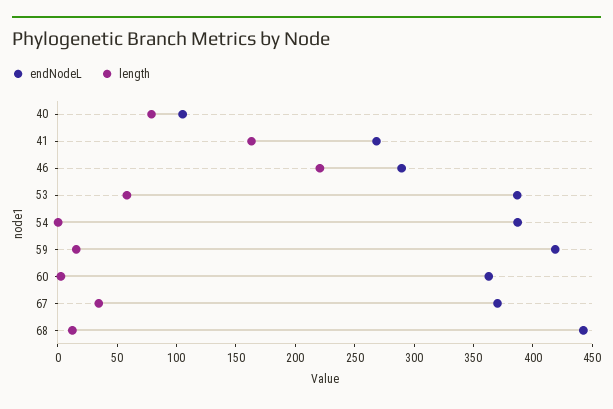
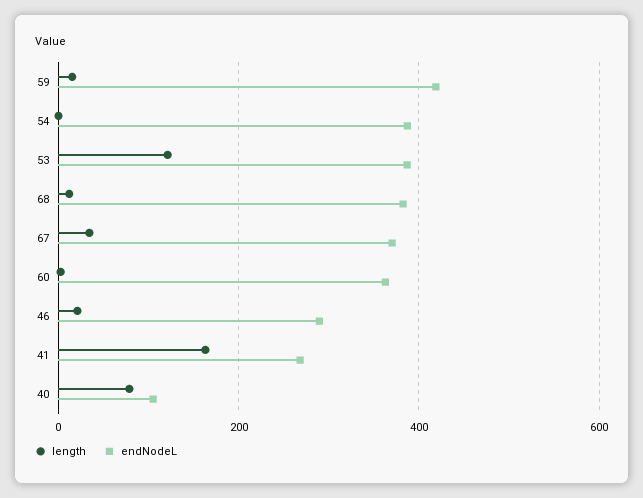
  {
    "endNodeL": {
      "40": 110,
      "41": 270,
      "46": 290,
      "53": 390,
      "54": 390,
      "59": 420,
      "60": 360,
      "67": 370,
-     "68": 440
+     "68": 380
    },
    "length": {
      "40": 80,
      "41": 160,
-     "46": 220,
+     "46": 20,
-     "53": 60,
+     "53": 120,
      "54": 0,
      "59": 20,
      "60": 0,
      "67": 30,
      "68": 10
    }
  }

